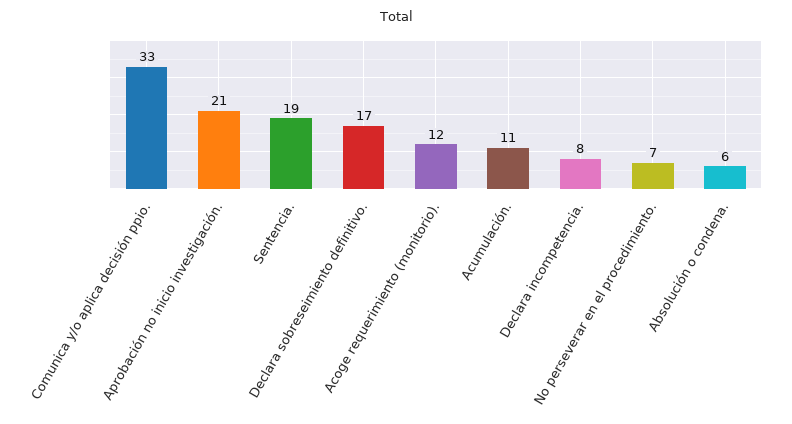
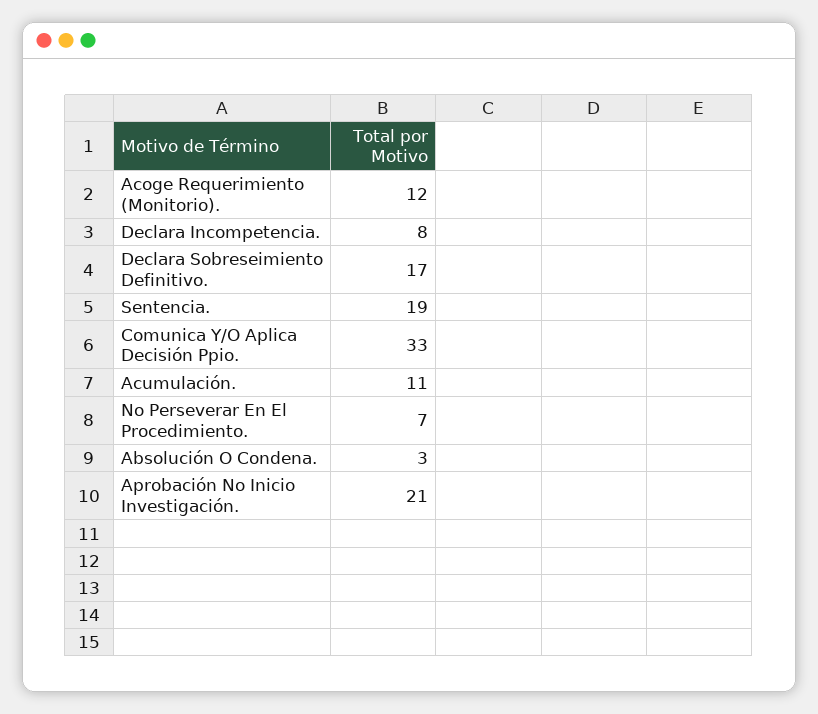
  {
    "Comunica y/o aplica decisión ppio.": 33,
    "Aprobación no inicio investigación.": 21,
    "Sentencia.": 19,
    "Declara sobreseimiento definitivo.": 17,
    "Acoge requerimiento (monitorio).": 12,
    "Acumulación.": 11,
    "Declara incompetencia.": 8,
    "No perseverar en el procedimiento.": 7,
-   "Absolución o condena.": 6
+   "Absolución o condena.": 3
  }

